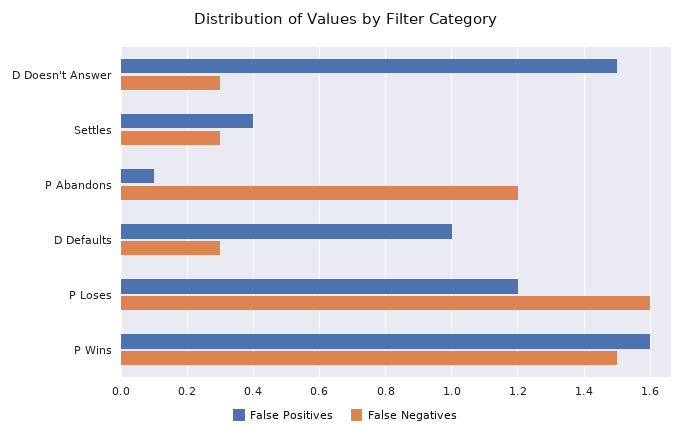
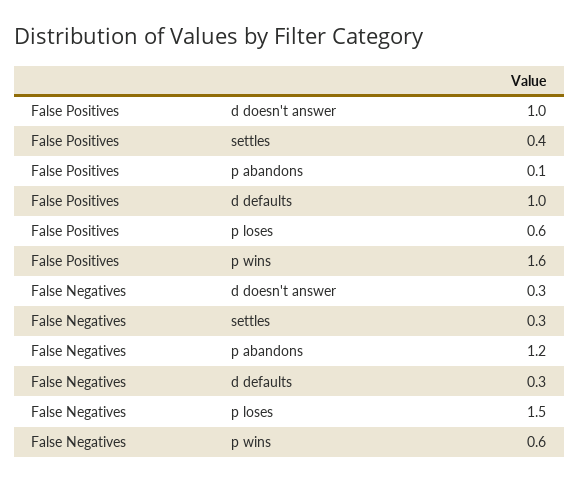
  {
    "False Positives": {
-     "D Doesn't Answer": 1.5,
+     "D Doesn't Answer": 1,
      "Settles": 0.4,
      "P Abandons": 0.1,
      "D Defaults": 1,
-     "P Loses": 1.2,
+     "P Loses": 0.6,
      "P Wins": 1.6
    },
    "False Negatives": {
      "D Doesn't Answer": 0.3,
      "Settles": 0.3,
      "P Abandons": 1.2,
      "D Defaults": 0.3,
-     "P Loses": 1.6,
+     "P Loses": 1.5,
-     "P Wins": 1.5
+     "P Wins": 0.6
    }
  }

